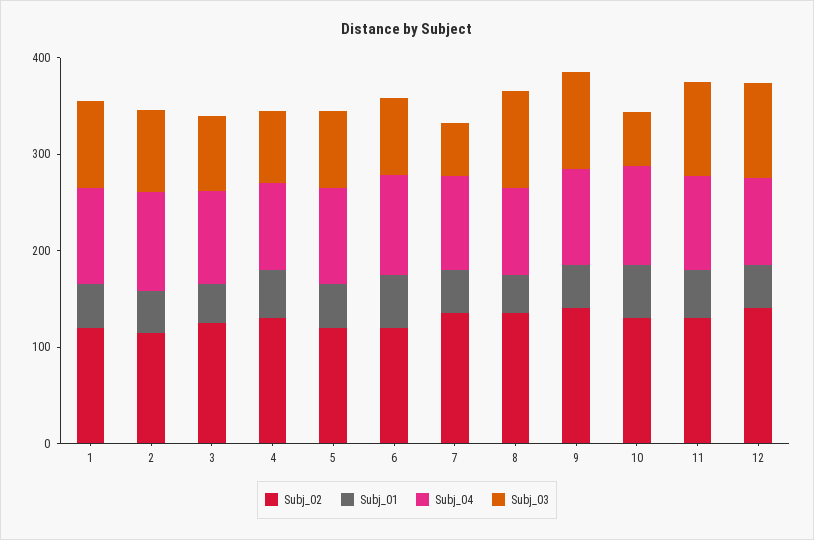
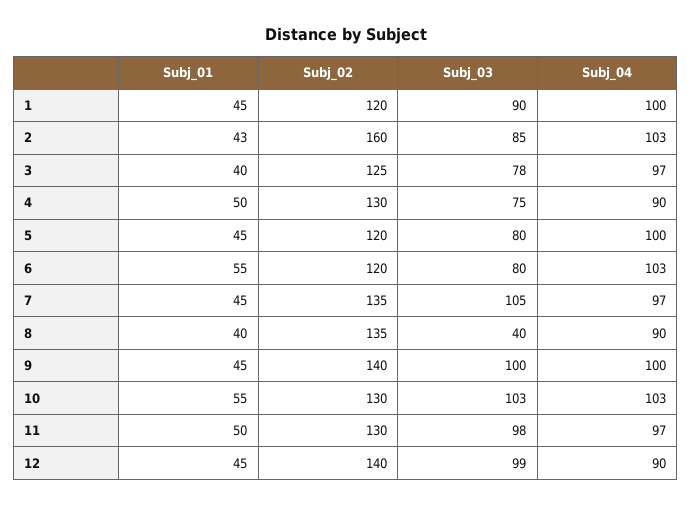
  {
    "Subj_02": {
      "1": 120,
-     "2": 120,
+     "2": 160,
      "3": 125,
      "4": 130,
      "5": 120,
      "6": 120,
      "7": 135,
      "8": 135,
      "9": 140,
      "10": 130,
      "11": 130,
      "12": 140
    },
    "Subj_01": {
      "1": 45,
      "2": 43,
      "3": 40,
      "4": 50,
      "5": 45,
      "6": 55,
      "7": 45,
      "8": 40,
      "9": 45,
      "10": 55,
      "11": 50,
      "12": 45
    },
    "Subj_04": {
      "1": 100,
      "2": 103,
      "3": 97,
      "4": 90,
      "5": 100,
      "6": 103,
      "7": 97,
      "8": 90,
      "9": 100,
      "10": 103,
      "11": 97,
      "12": 90
    },
    "Subj_03": {
      "1": 90,
      "2": 85,
      "3": 78,
      "4": 75,
      "5": 80,
      "6": 80,
-     "7": 60,
+     "7": 105,
-     "8": 100,
+     "8": 40,
      "9": 100,
-     "10": 60,
+     "10": 103,
      "11": 98,
      "12": 99
    }
  }

